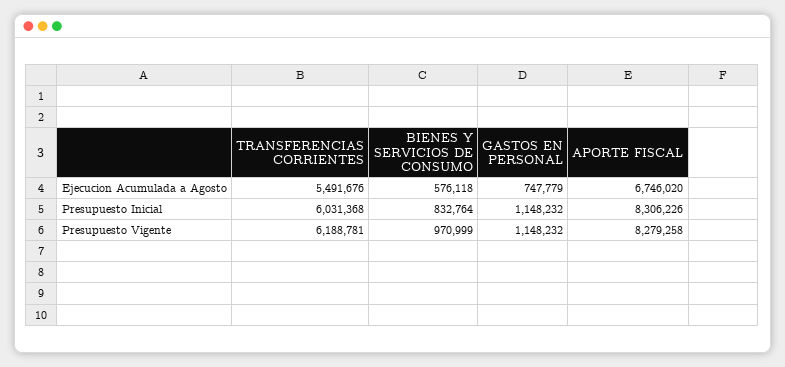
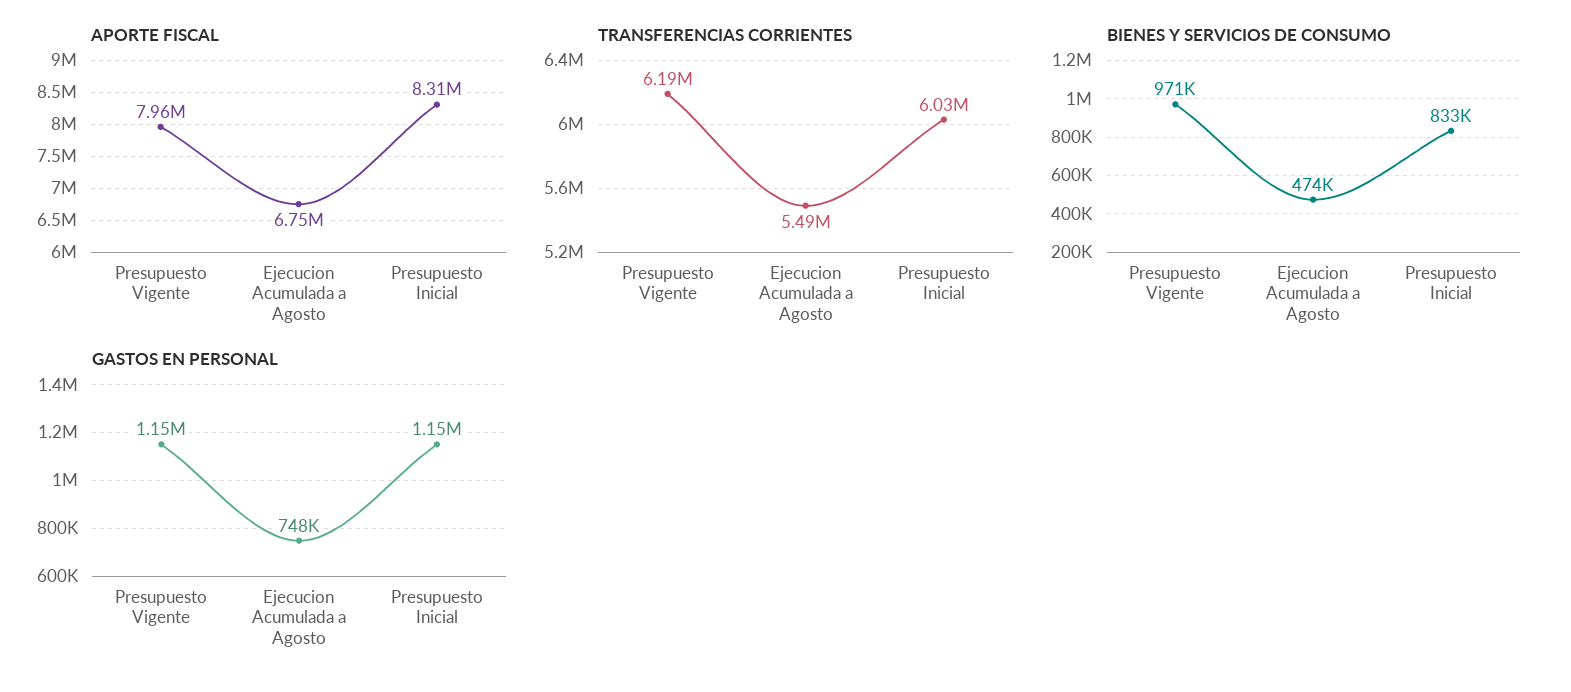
  {
    "TRANSFERENCIAS CORRIENTES": {
      "Ejecucion Acumulada a Agosto": 5491676,
      "Presupuesto Inicial": 6031368,
      "Presupuesto Vigente": 6188781
    },
    "BIENES Y SERVICIOS DE CONSUMO": {
-     "Ejecucion Acumulada a Agosto": 576118,
+     "Ejecucion Acumulada a Agosto": 474000,
      "Presupuesto Inicial": 832764,
      "Presupuesto Vigente": 970999
    },
    "GASTOS EN PERSONAL": {
      "Ejecucion Acumulada a Agosto": 747779,
      "Presupuesto Inicial": 1148232,
      "Presupuesto Vigente": 1148232
    },
    "APORTE FISCAL": {
      "Ejecucion Acumulada a Agosto": 6746020,
      "Presupuesto Inicial": 8306226,
-     "Presupuesto Vigente": 8279258
+     "Presupuesto Vigente": 7960000
    }
  }

